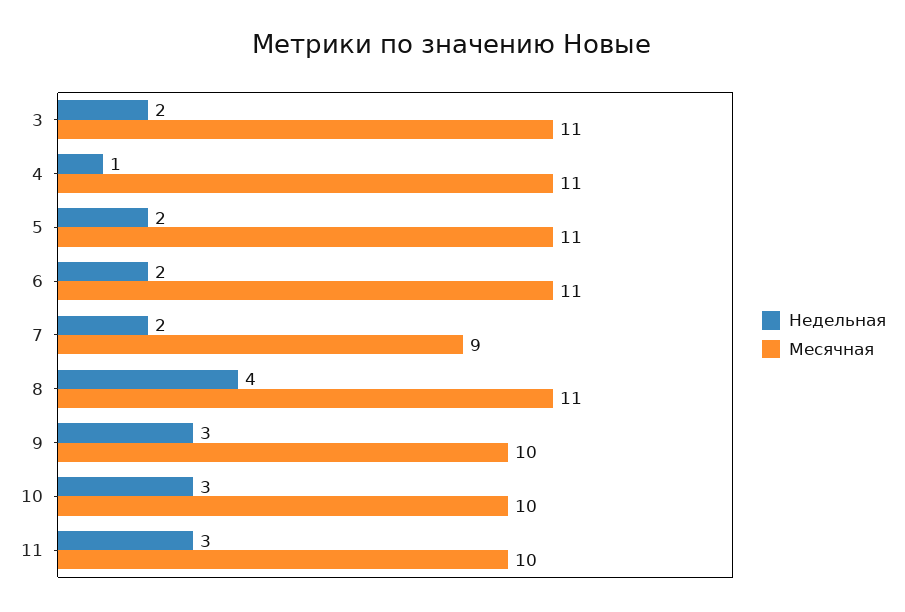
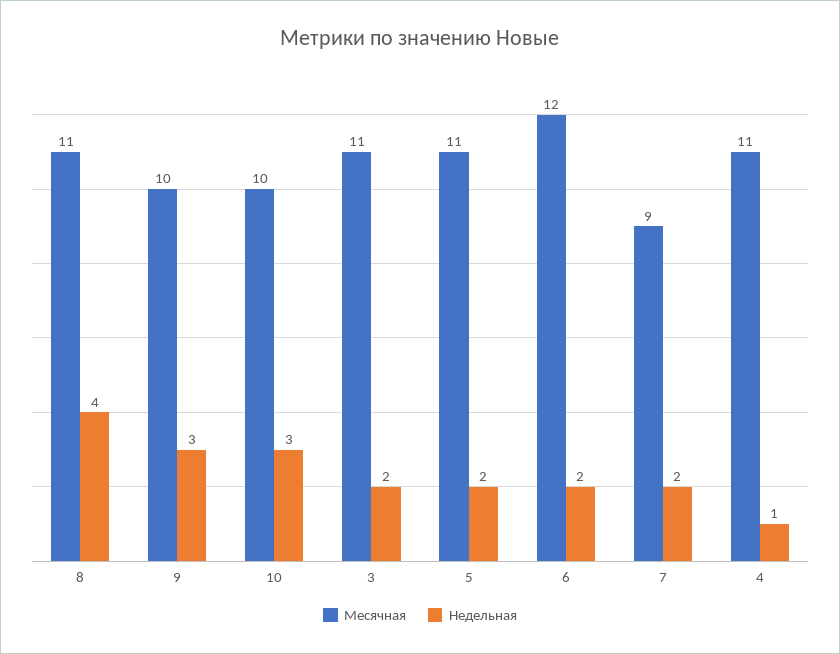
  {
    "Недельная": {
      "3": 2,
      "4": 1,
      "5": 2,
      "6": 2,
      "7": 2,
      "8": 4,
      "9": 3,
-     "10": 3,
+     "10": 3
-     "11": 3
    },
    "Месячная": {
      "3": 11,
      "4": 11,
      "5": 11,
-     "6": 11,
+     "6": 12,
      "7": 9,
      "8": 11,
      "9": 10,
-     "10": 10,
+     "10": 10
-     "11": 10
    }
  }

